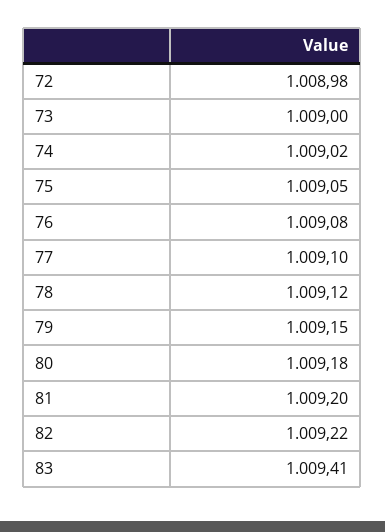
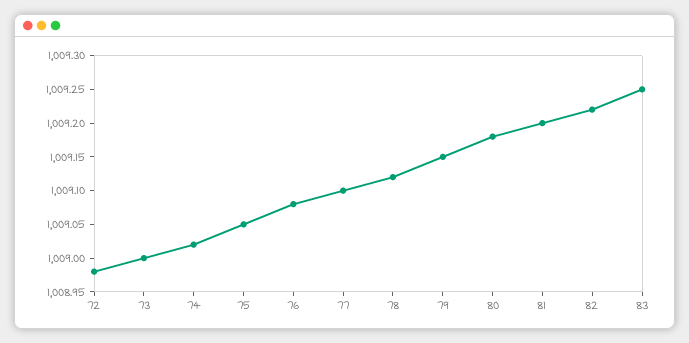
  {
    "72": 1008.98,
    "73": 1009,
    "74": 1009.02,
    "75": 1009.05,
    "76": 1009.08,
    "77": 1009.1,
    "78": 1009.12,
    "79": 1009.15,
    "80": 1009.18,
    "81": 1009.2,
    "82": 1009.22,
-   "83": 1009.41
+   "83": 1009.25
  }

